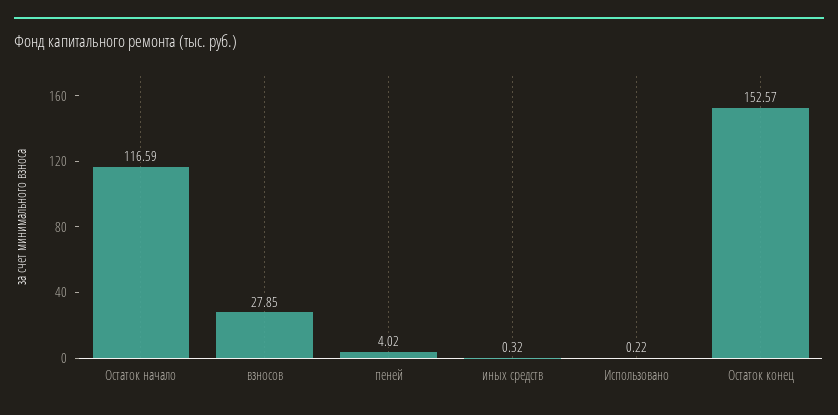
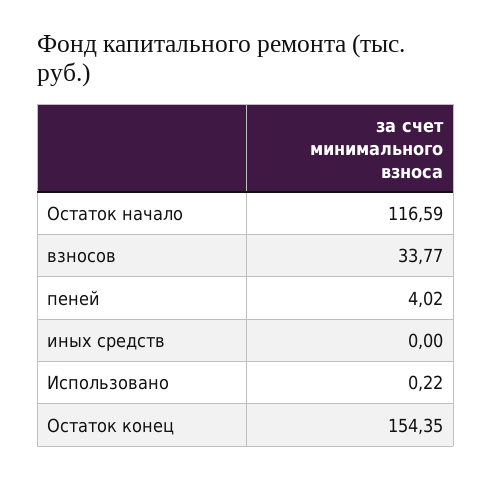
  {
    "Остаток начало": 116.59,
-   "взносов": 27.85,
+   "взносов": 33.77,
    "пеней": 4.02,
-   "иных средств": 0.32,
+   "иных средств": 0,
    "Использовано": 0.22,
-   "Остаток конец": 152.57
+   "Остаток конец": 154.35
  }

